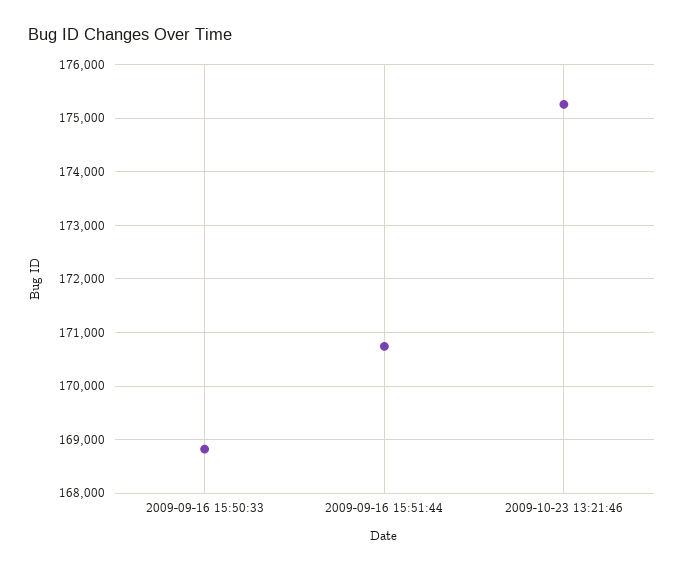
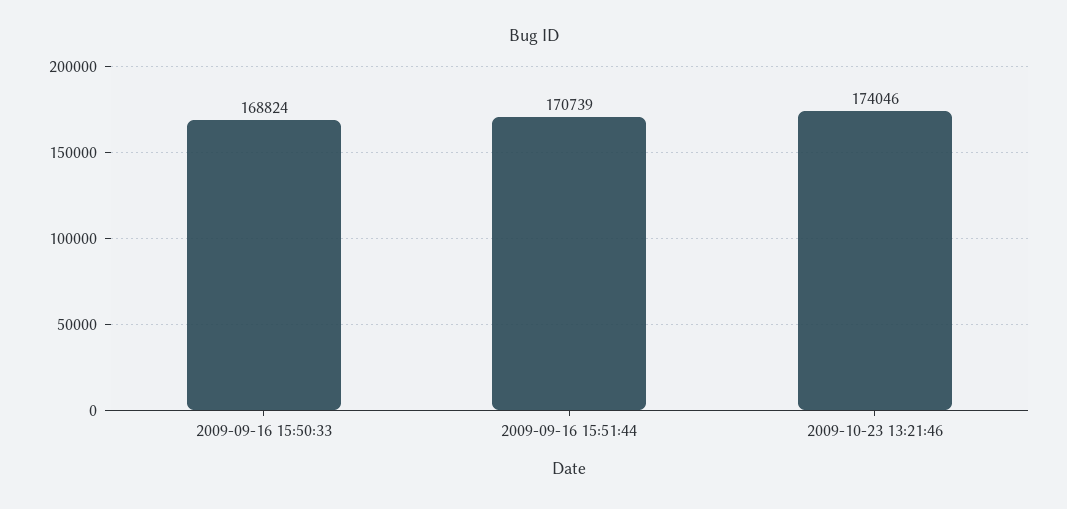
  {
    "2009-09-16 15:50:33": 168824,
    "2009-09-16 15:51:44": 170739,
-   "2009-10-23 13:21:46": 175200
+   "2009-10-23 13:21:46": 174046
  }

